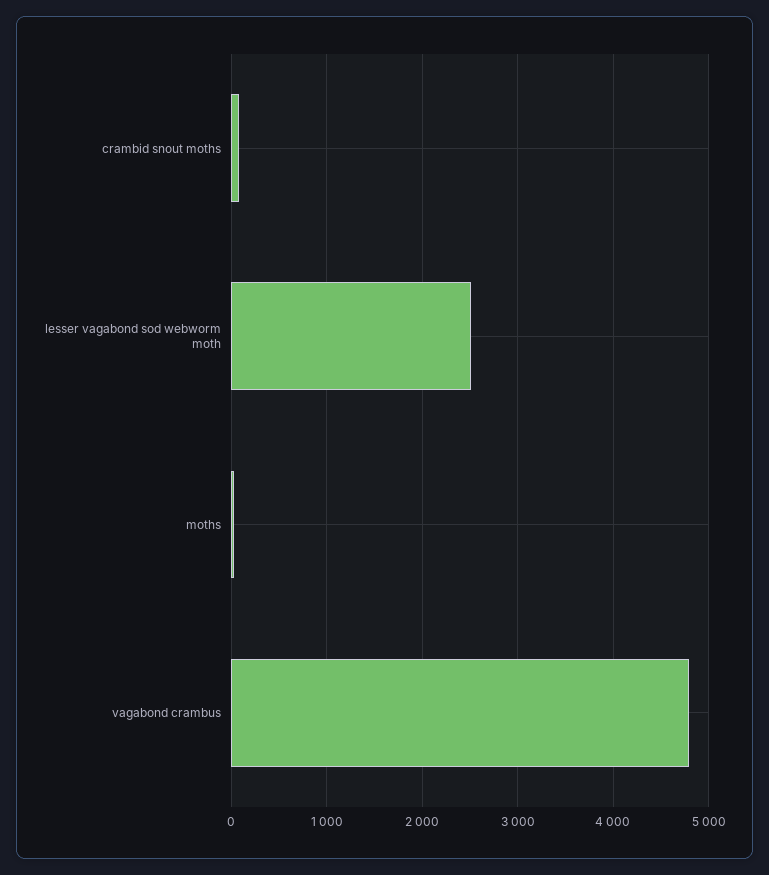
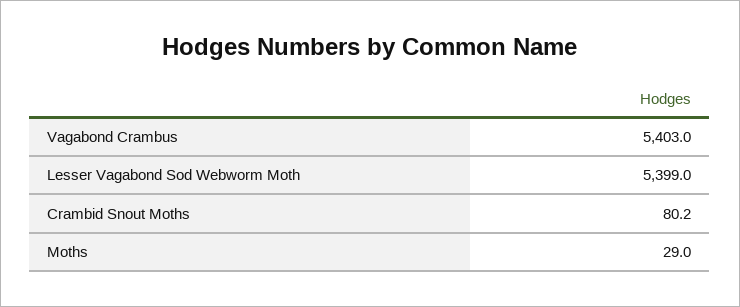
  {
    "crambid snout moths": 80.2,
-   "lesser vagabond sod webworm moth": 2500,
+   "lesser vagabond sod webworm moth": 5399,
    "moths": 29,
-   "vagabond crambus": 4800
+   "vagabond crambus": 5403
  }

